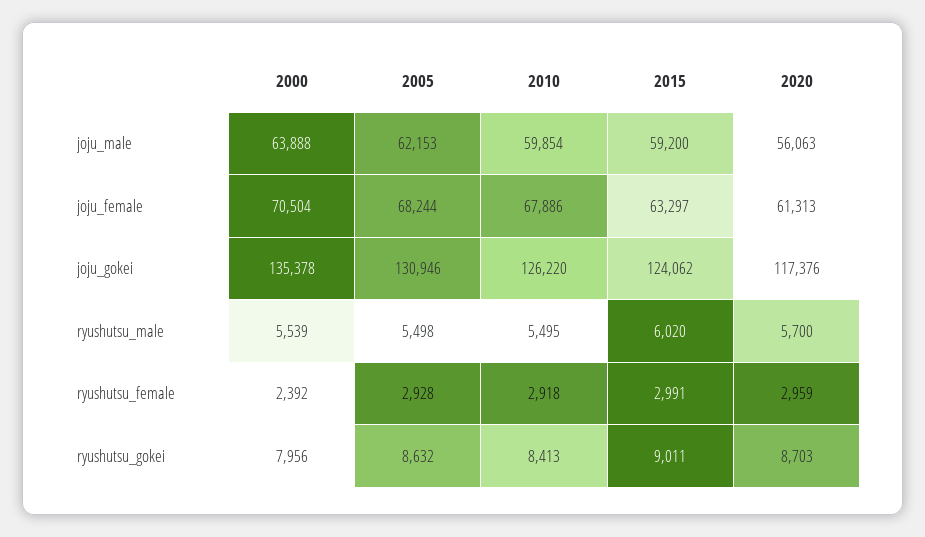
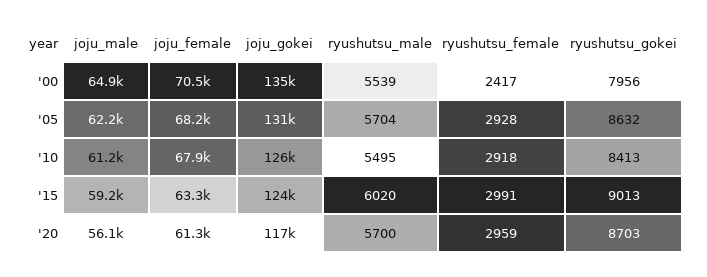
  {
    "2000": {
-     "joju_male": 63888,
+     "joju_male": 64900,
      "joju_female": 70504,
      "joju_gokei": 135378,
      "ryushutsu_male": 5539,
-     "ryushutsu_female": 2392,
+     "ryushutsu_female": 2417,
      "ryushutsu_gokei": 7956
    },
    "2005": {
      "joju_male": 62153,
      "joju_female": 68244,
      "joju_gokei": 130946,
-     "ryushutsu_male": 5498,
+     "ryushutsu_male": 5704,
      "ryushutsu_female": 2928,
      "ryushutsu_gokei": 8632
    },
    "2010": {
-     "joju_male": 59854,
+     "joju_male": 61200,
      "joju_female": 67886,
      "joju_gokei": 126220,
      "ryushutsu_male": 5495,
      "ryushutsu_female": 2918,
      "ryushutsu_gokei": 8413
    },
    "2015": {
      "joju_male": 59200,
      "joju_female": 63297,
      "joju_gokei": 124062,
      "ryushutsu_male": 6020,
      "ryushutsu_female": 2991,
-     "ryushutsu_gokei": 9011
+     "ryushutsu_gokei": 9013
    },
    "2020": {
      "joju_male": 56063,
      "joju_female": 61313,
      "joju_gokei": 117376,
      "ryushutsu_male": 5700,
      "ryushutsu_female": 2959,
      "ryushutsu_gokei": 8703
    }
  }

